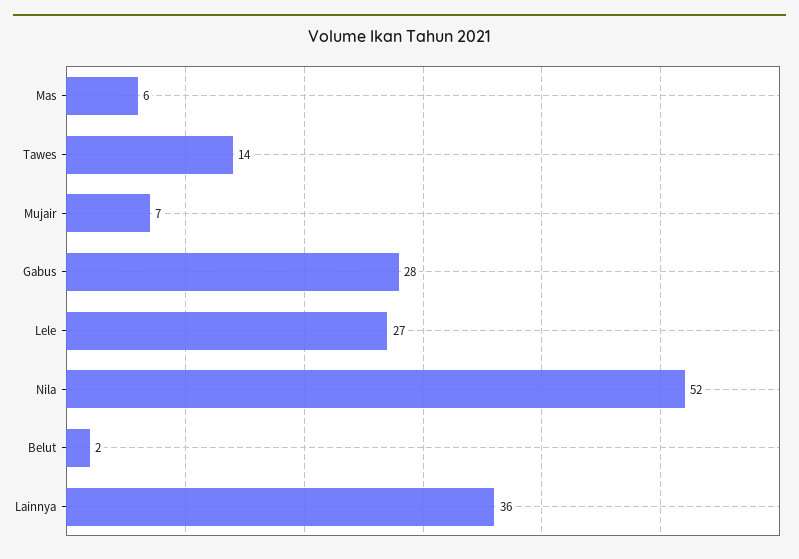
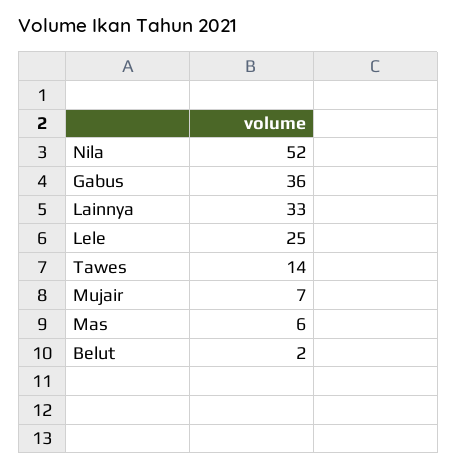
  {
    "Mas": 6,
    "Tawes": 14,
    "Mujair": 7,
-   "Gabus": 28,
+   "Gabus": 36,
-   "Lele": 27,
+   "Lele": 25,
    "Nila": 52,
    "Belut": 2,
-   "Lainnya": 36
+   "Lainnya": 33
  }

